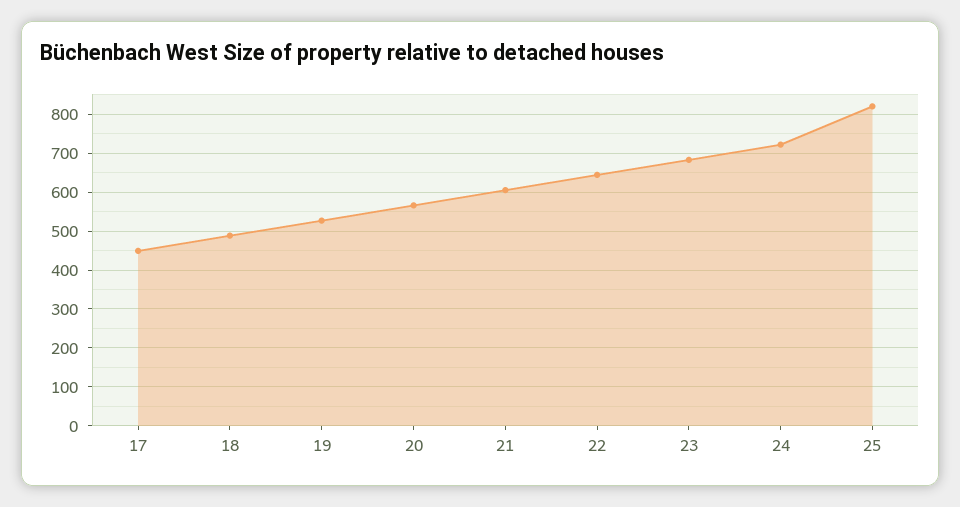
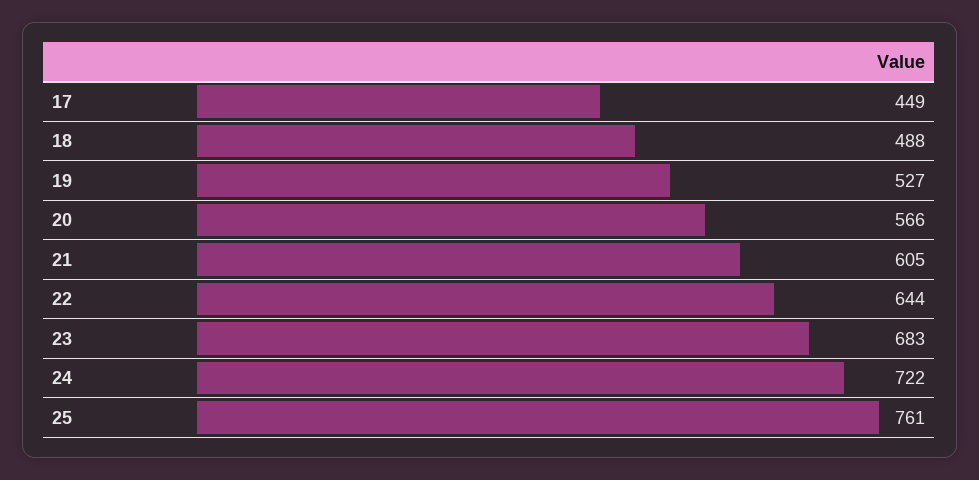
  {
    "17": 449,
    "18": 488,
    "19": 527,
    "20": 566,
    "21": 605,
    "22": 644,
    "23": 683,
    "24": 722,
-   "25": 820
+   "25": 761
  }

